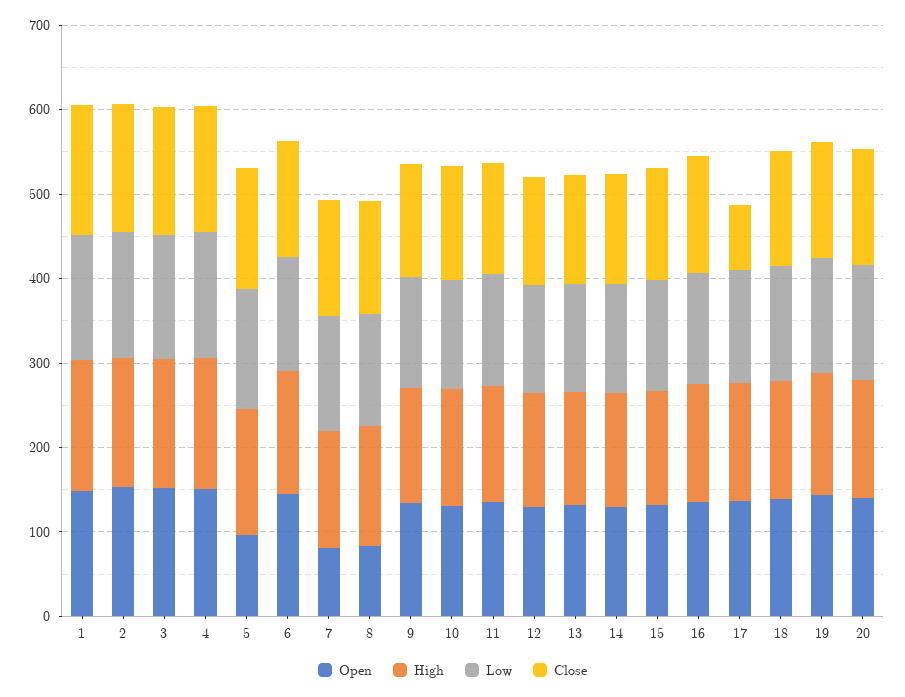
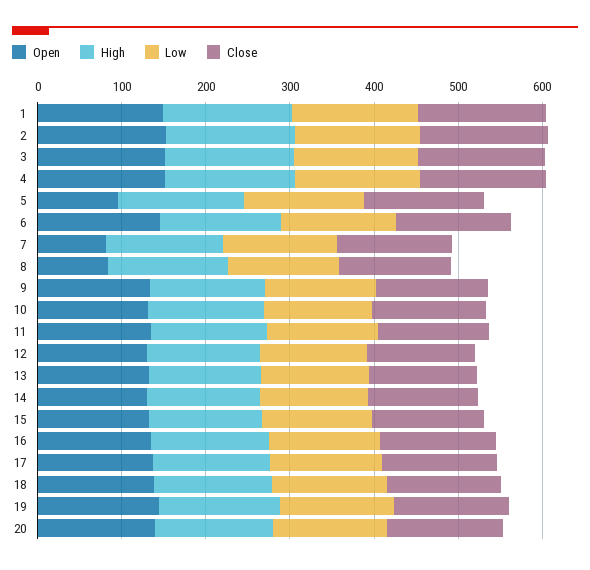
  {
    "Open": {
      "1": 140,
      "2": 160,
      "3": 160,
      "4": 160,
      "5": 100,
      "6": 140,
      "7": 80,
      "8": 80,
      "9": 140,
      "10": 140,
      "11": 140,
      "12": 140,
      "13": 140,
      "14": 140,
      "15": 140,
      "16": 140,
      "17": 140,
      "18": 140,
      "19": 140,
      "20": 140
    },
    "High": {
      "1": 160,
      "2": 160,
      "3": 160,
      "4": 160,
      "5": 140,
      "6": 140,
      "7": 140,
      "8": 140,
      "9": 140,
      "10": 140,
      "11": 140,
      "12": 140,
      "13": 140,
      "14": 140,
      "15": 140,
      "16": 140,
      "17": 140,
      "18": 140,
      "19": 140,
      "20": 140
    },
    "Low": {
      "1": 140,
      "2": 140,
      "3": 140,
      "4": 140,
      "5": 140,
      "6": 140,
      "7": 140,
      "8": 140,
      "9": 140,
      "10": 120,
      "11": 140,
      "12": 120,
      "13": 120,
      "14": 120,
      "15": 140,
      "16": 140,
      "17": 140,
      "18": 140,
      "19": 140,
      "20": 140
    },
    "Close": {
      "1": 160,
      "2": 160,
      "3": 160,
      "4": 140,
      "5": 140,
      "6": 140,
      "7": 140,
      "8": 140,
      "9": 140,
      "10": 140,
      "11": 140,
      "12": 120,
      "13": 120,
      "14": 140,
      "15": 140,
      "16": 140,
-     "17": 80,
+     "17": 140,
      "18": 140,
      "19": 140,
      "20": 140
    }
  }

